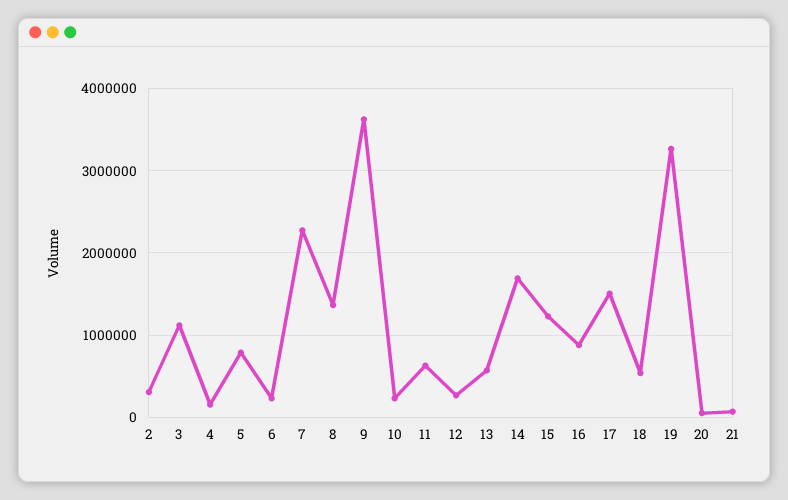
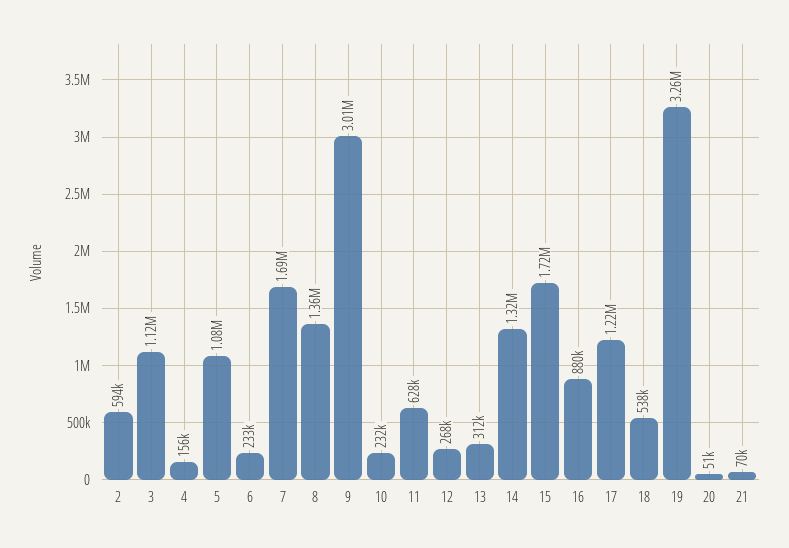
  {
-   "2": 300000,
+   "2": 594000,
    "3": 1120000,
    "4": 156000,
-   "5": 800000,
+   "5": 1080000,
    "6": 233000,
-   "7": 2300000,
+   "7": 1690000,
    "8": 1360000,
-   "9": 3600000,
+   "9": 3010000,
    "10": 232000,
    "11": 628000,
    "12": 268000,
-   "13": 600000,
+   "13": 312000,
-   "14": 1700000,
+   "14": 1320000,
-   "15": 1200000,
+   "15": 1720000,
    "16": 880000,
-   "17": 1500000,
+   "17": 1220000,
    "18": 538000,
    "19": 3260000,
    "20": 51000,
    "21": 70000
  }

